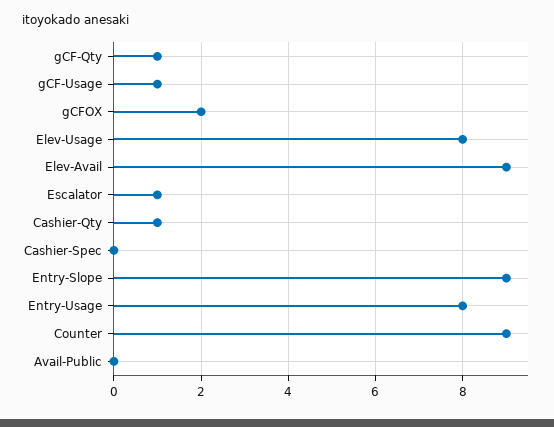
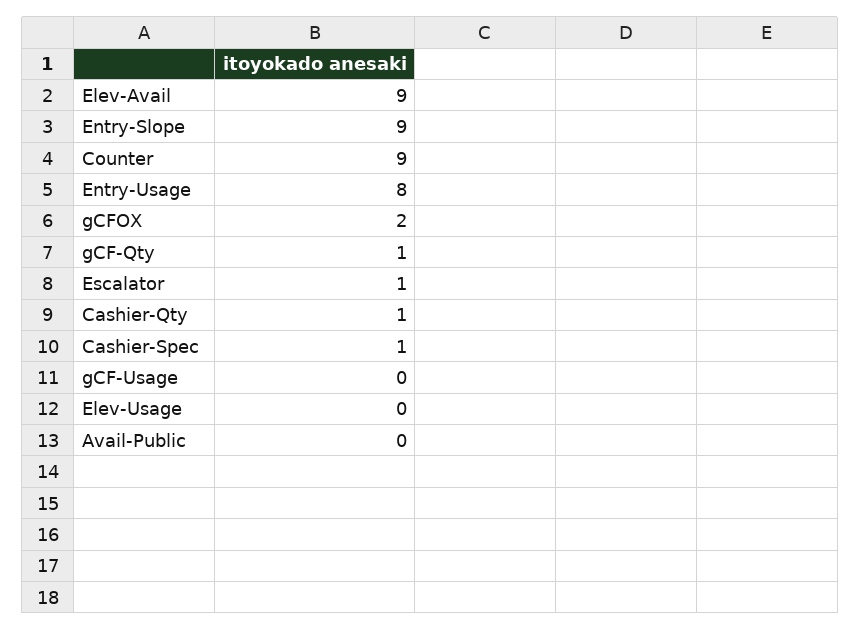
  {
    "gCF-Qty": 1,
-   "gCF-Usage": 1,
+   "gCF-Usage": 0,
    "gCFOX": 2,
-   "Elev-Usage": 8,
+   "Elev-Usage": 0,
    "Elev-Avail": 9,
    "Escalator": 1,
    "Cashier-Qty": 1,
-   "Cashier-Spec": 0,
+   "Cashier-Spec": 1,
    "Entry-Slope": 9,
    "Entry-Usage": 8,
    "Counter": 9,
    "Avail-Public": 0
  }

